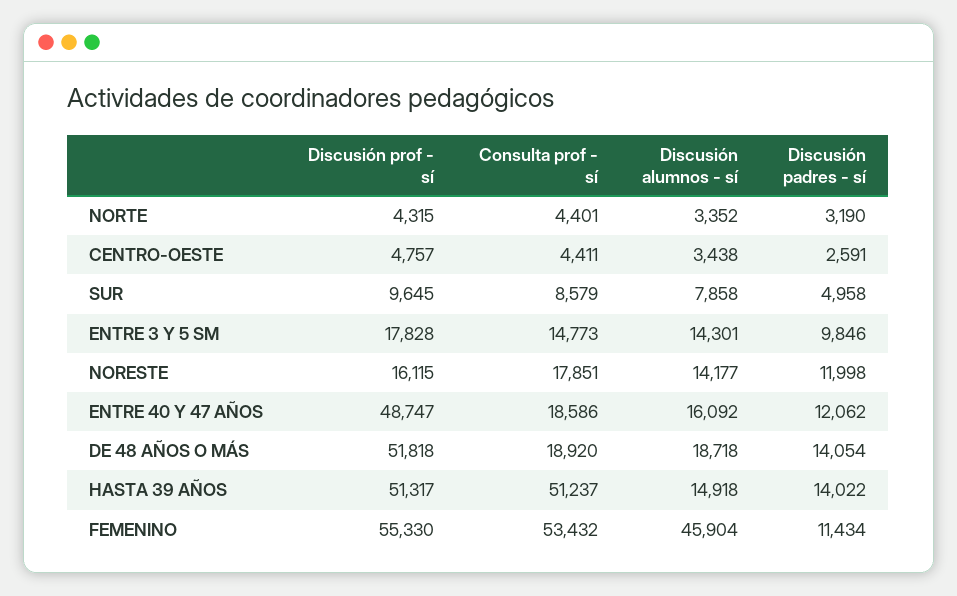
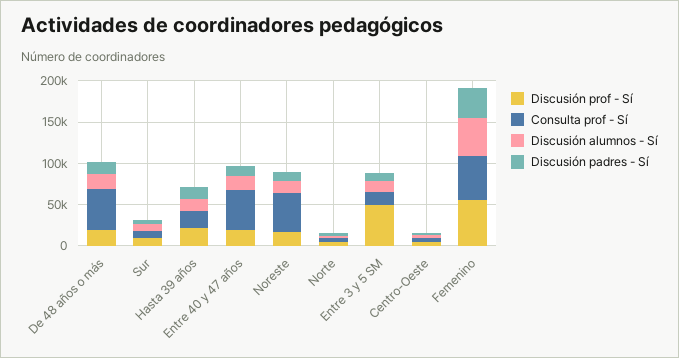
  {
    "Discusión prof - sí": {
      "NORTE": 4315,
      "CENTRO-OESTE": 4757,
      "SUR": 9645,
-     "ENTRE 3 Y 5 SM": 17828,
+     "ENTRE 3 Y 5 SM": 50000,
      "NORESTE": 16115,
-     "ENTRE 40 Y 47 AÑOS": 48747,
+     "ENTRE 40 Y 47 AÑOS": 20000,
-     "DE 48 AÑOS O MÁS": 51818,
+     "DE 48 AÑOS O MÁS": 20000,
-     "HASTA 39 AÑOS": 51317,
+     "HASTA 39 AÑOS": 20000,
      "FEMENINO": 55330
    },
    "Consulta prof - sí": {
      "NORTE": 4401,
      "CENTRO-OESTE": 4411,
      "SUR": 8579,
      "ENTRE 3 Y 5 SM": 14773,
-     "NORESTE": 17851,
+     "NORESTE": 50000,
-     "ENTRE 40 Y 47 AÑOS": 18586,
+     "ENTRE 40 Y 47 AÑOS": 50000,
-     "DE 48 AÑOS O MÁS": 18920,
+     "DE 48 AÑOS O MÁS": 50000,
-     "HASTA 39 AÑOS": 51237,
+     "HASTA 39 AÑOS": 20000,
      "FEMENINO": 53432
    },
    "Discusión alumnos - sí": {
      "NORTE": 3352,
      "CENTRO-OESTE": 3438,
      "SUR": 7858,
      "ENTRE 3 Y 5 SM": 14301,
      "NORESTE": 14177,
      "ENTRE 40 Y 47 AÑOS": 16092,
      "DE 48 AÑOS O MÁS": 18718,
      "HASTA 39 AÑOS": 14918,
      "FEMENINO": 45904
    },
    "Discusión padres - sí": {
      "NORTE": 3190,
      "CENTRO-OESTE": 2591,
      "SUR": 4958,
      "ENTRE 3 Y 5 SM": 9846,
      "NORESTE": 11998,
      "ENTRE 40 Y 47 AÑOS": 12062,
      "DE 48 AÑOS O MÁS": 14054,
      "HASTA 39 AÑOS": 14022,
-     "FEMENINO": 11434
+     "FEMENINO": 40000
    }
  }

